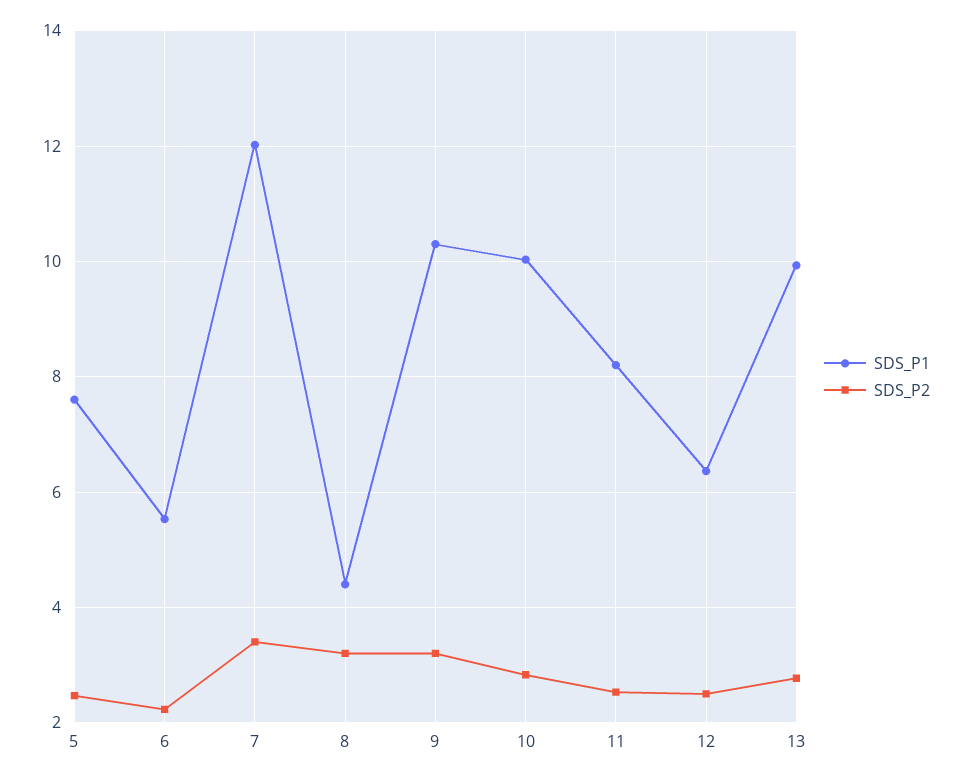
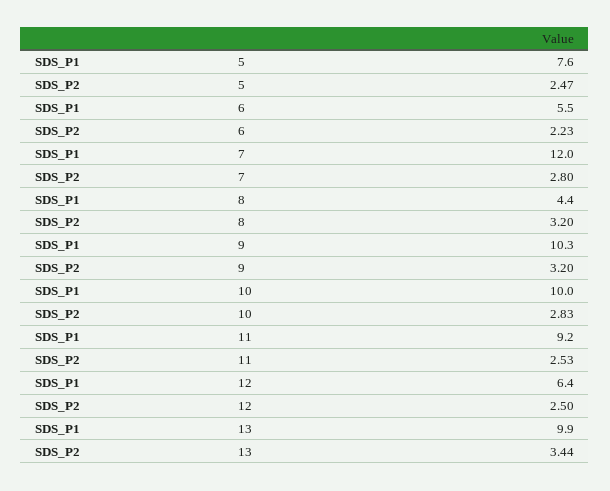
  {
    "SDS_P1": {
      "5": 7.6,
      "6": 5.5,
      "7": 12,
      "8": 4.4,
      "9": 10.3,
      "10": 10,
-     "11": 8.2,
+     "11": 9.2,
      "12": 6.4,
      "13": 9.9
    },
    "SDS_P2": {
      "5": 2.47,
      "6": 2.23,
-     "7": 3.4,
+     "7": 2.8,
      "8": 3.2,
      "9": 3.2,
      "10": 2.83,
      "11": 2.53,
      "12": 2.5,
-     "13": 2.8
+     "13": 3.44
    }
  }

